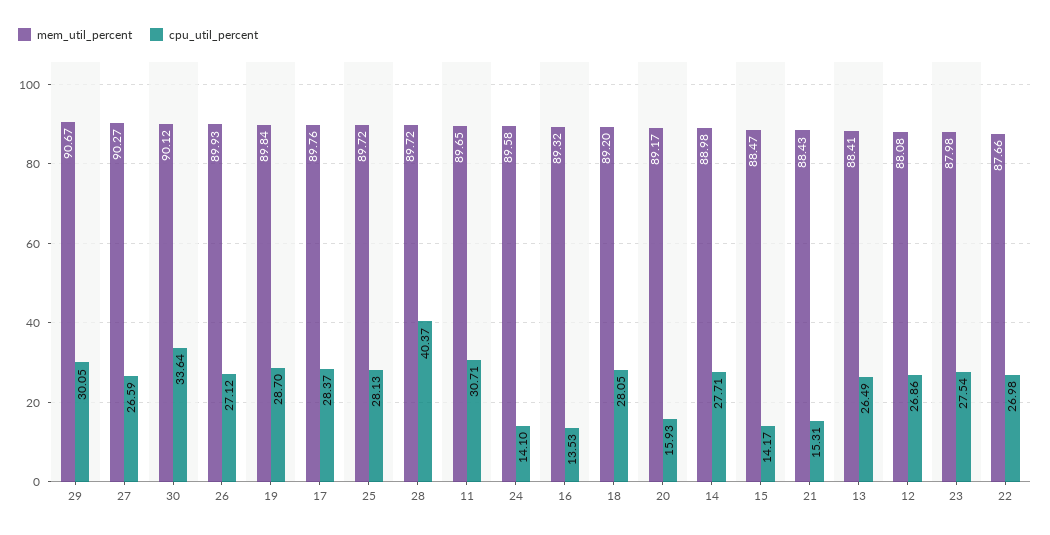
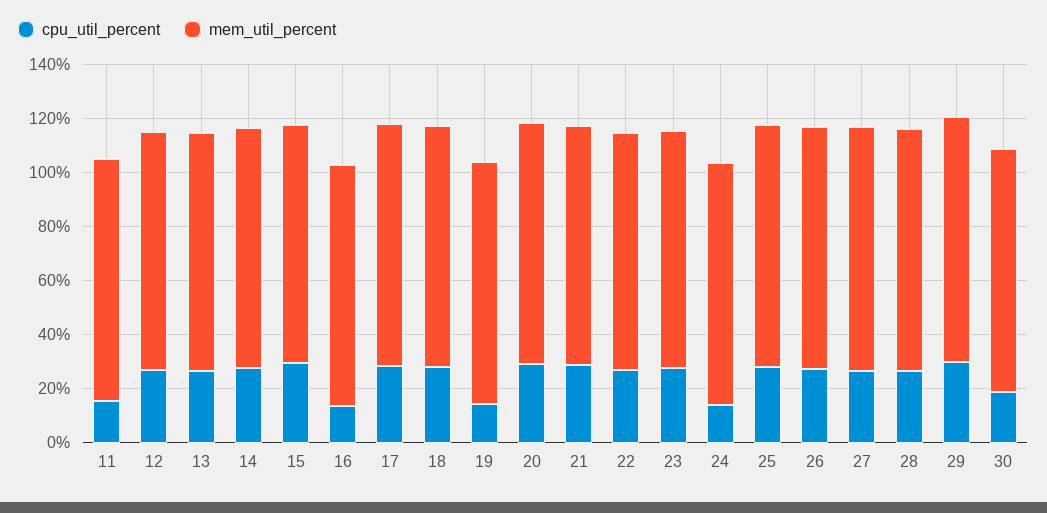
  {
    "mem_util_percent": {
      "29": 90.67,
      "27": 90.27,
      "30": 90.12,
      "26": 89.93,
      "19": 89.84,
      "17": 89.76,
      "25": 89.72,
      "28": 89.72,
      "11": 89.65,
      "24": 89.58,
      "16": 89.32,
      "18": 89.2,
      "20": 89.17,
      "14": 88.98,
      "15": 88.47,
      "21": 88.43,
      "13": 88.41,
      "12": 88.08,
      "23": 87.98,
      "22": 87.66
    },
    "cpu_util_percent": {
      "29": 30.05,
      "27": 26.59,
-     "30": 33.64,
+     "30": 20,
      "26": 27.12,
-     "19": 28.7,
+     "19": 15,
      "17": 28.37,
      "25": 28.13,
-     "28": 40.37,
+     "28": 25,
-     "11": 30.71,
+     "11": 15,
      "24": 14.1,
      "16": 13.53,
      "18": 28.05,
-     "20": 15.93,
+     "20": 30,
      "14": 27.71,
-     "15": 14.17,
+     "15": 30,
-     "21": 15.31,
+     "21": 30,
      "13": 26.49,
      "12": 26.86,
      "23": 27.54,
      "22": 26.98
    }
  }

